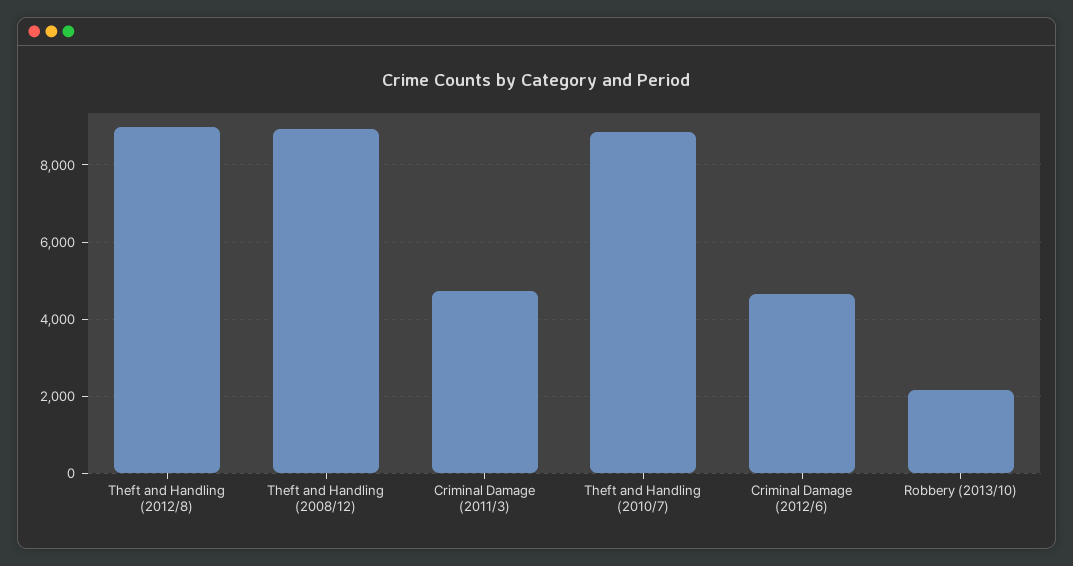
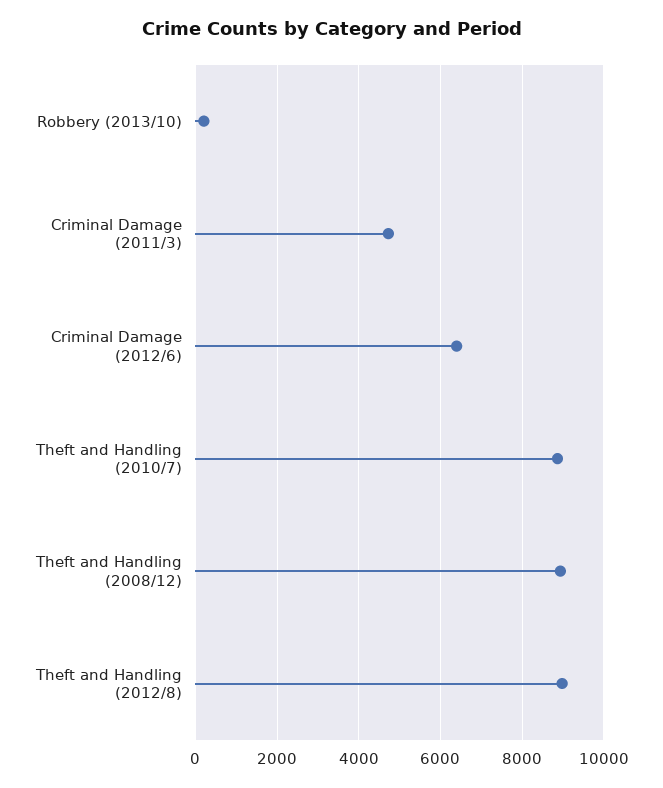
  {
    "Theft and Handling (2012/8)": 9000,
    "Theft and Handling (2008/12)": 9000,
    "Criminal Damage (2011/3)": 4800,
    "Theft and Handling (2010/7)": 8800,
-   "Criminal Damage (2012/6)": 4600,
+   "Criminal Damage (2012/6)": 6400,
-   "Robbery (2013/10)": 2200
+   "Robbery (2013/10)": 200
  }

